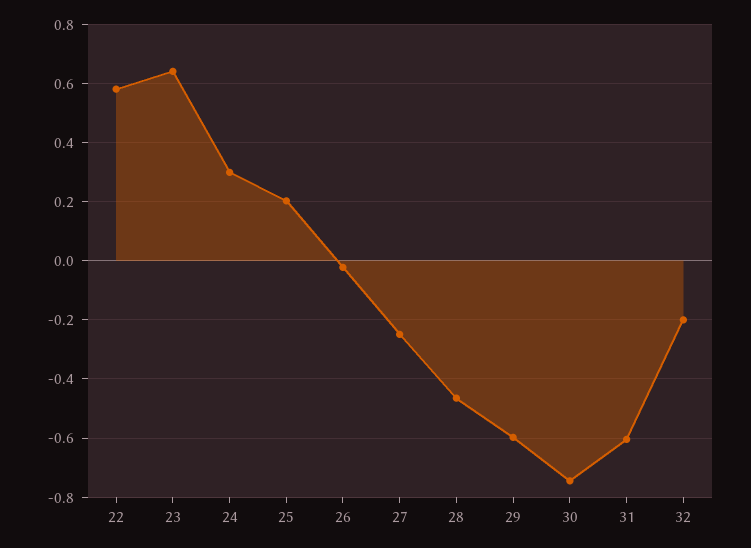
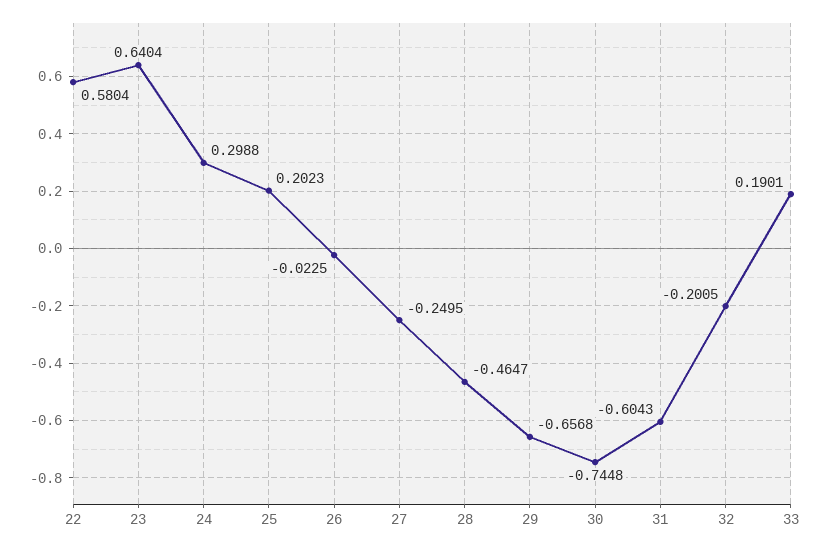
  {
    "22": 0.5804,
    "23": 0.6404,
    "24": 0.2988,
    "25": 0.2023,
    "26": -0.0225,
    "27": -0.2495,
    "28": -0.4647,
-   "29": -0.6,
+   "29": -0.6568,
    "30": -0.7448,
    "31": -0.6043,
-   "32": -0.2005
+   "32": -0.2005,
+   "33": 0.1901
  }

